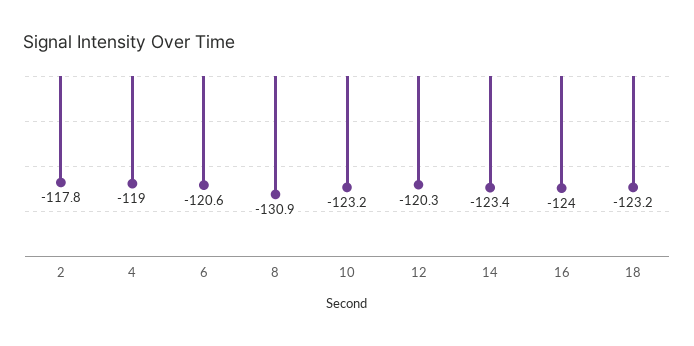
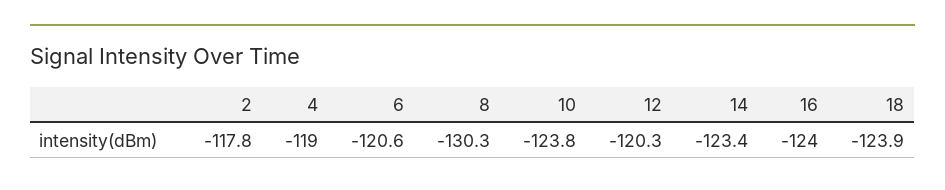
  {
    "2": -117.8,
    "4": -119,
    "6": -120.6,
-   "8": -130.9,
+   "8": -130.3,
-   "10": -123.2,
+   "10": -123.8,
    "12": -120.3,
    "14": -123.4,
    "16": -124,
-   "18": -123.2
+   "18": -123.9
  }

